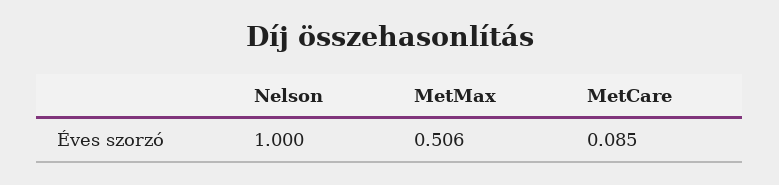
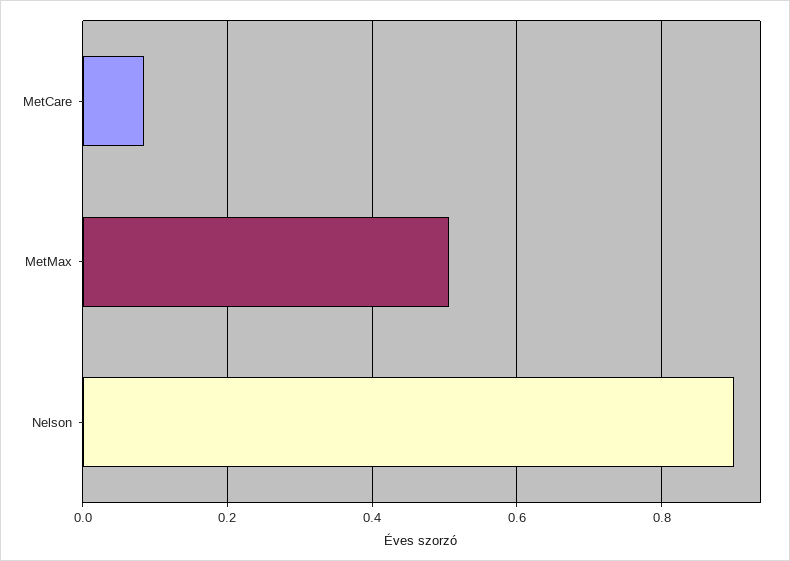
  {
-   "Nelson": 1,
+   "Nelson": 0.9,
    "MetMax": 0.506,
    "MetCare": 0.085
  }

